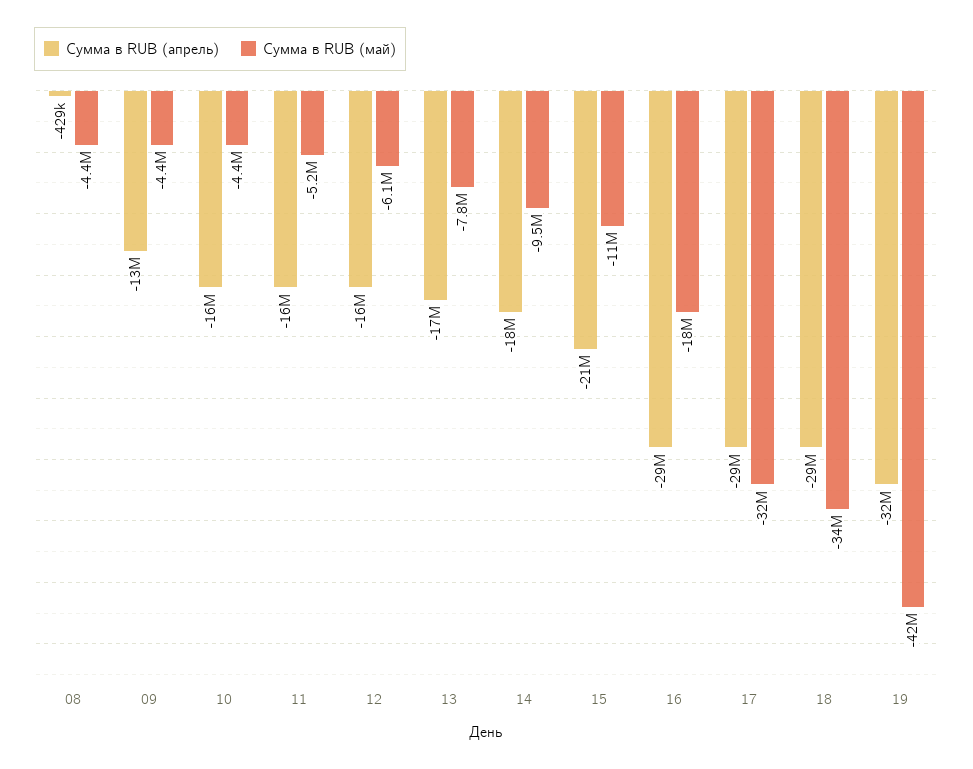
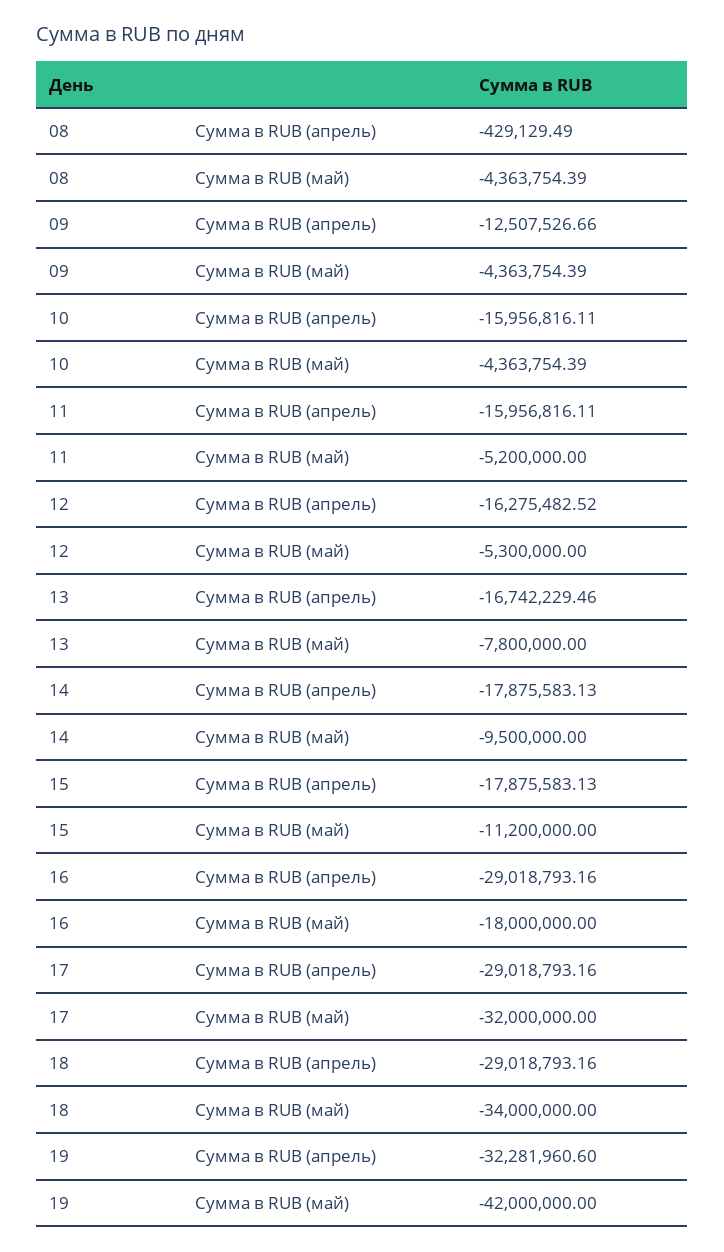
  {
    "Сумма в RUB (апрель)": {
      "08": -429129.49,
      "09": -12507526.66,
      "10": -15956816.11,
      "11": -15956816.11,
      "12": -16275482.52,
      "13": -16742229.46,
      "14": -17875583.13,
-     "15": -21000000,
+     "15": -17875583.13,
      "16": -29018793.16,
      "17": -29018793.16,
      "18": -29018793.16,
      "19": -32281960.6
    },
    "Сумма в RUB (май)": {
      "08": -4363754.39,
      "09": -4363754.39,
      "10": -4363754.39,
      "11": -5200000,
-     "12": -6100000,
+     "12": -5300000,
      "13": -7800000,
      "14": -9500000,
      "15": -11200000,
      "16": -18000000,
      "17": -32000000,
      "18": -34000000,
      "19": -42000000
    }
  }

